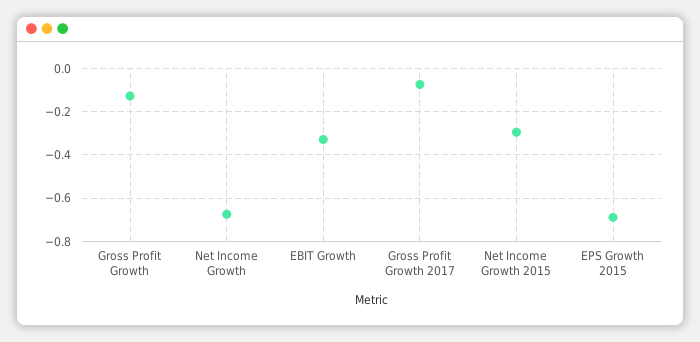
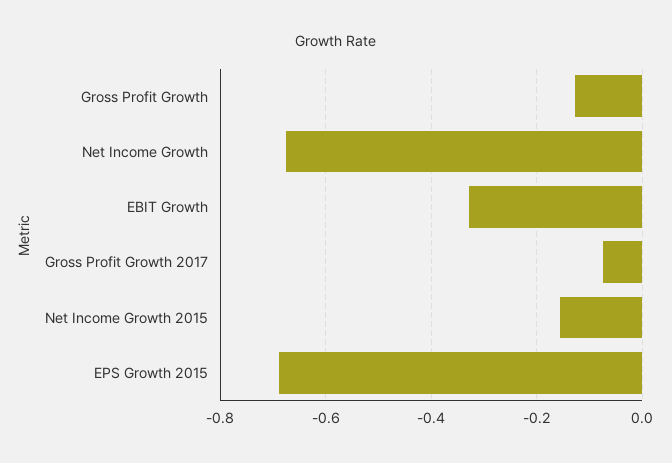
  {
    "Gross Profit Growth": -0.12,
    "Net Income Growth": -0.68,
    "EBIT Growth": -0.32,
    "Gross Profit Growth 2017": -0.08,
-   "Net Income Growth 2015": -0.3,
+   "Net Income Growth 2015": -0.16,
    "EPS Growth 2015": -0.68
  }

